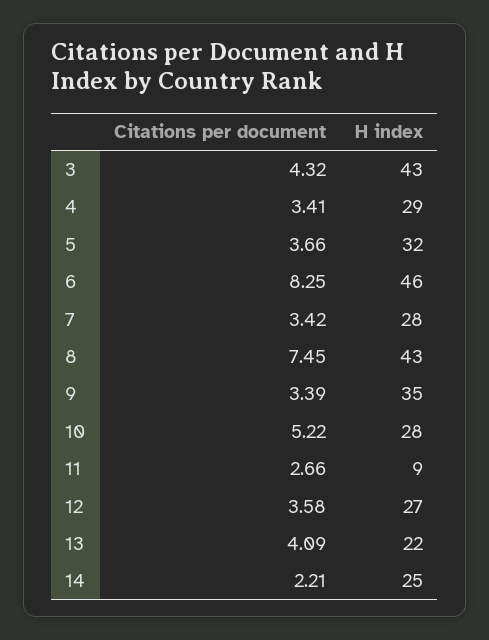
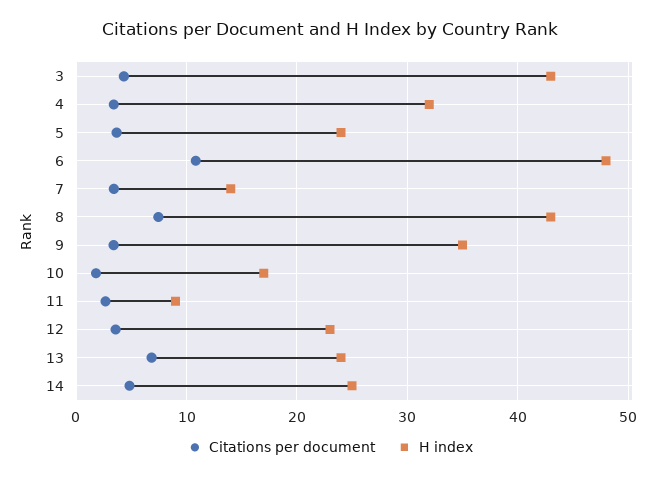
  {
    "Citations per document": {
      "3": 4.32,
      "4": 3.41,
      "5": 3.66,
-     "6": 8.25,
+     "6": 11,
      "7": 3.42,
      "8": 7.45,
      "9": 3.39,
-     "10": 5.22,
+     "10": 2,
      "11": 2.66,
      "12": 3.58,
-     "13": 4.09,
+     "13": 7,
-     "14": 2.21
+     "14": 5
    },
    "H index": {
      "3": 43,
-     "4": 29,
+     "4": 32,
-     "5": 32,
+     "5": 24,
-     "6": 46,
+     "6": 48,
-     "7": 28,
+     "7": 14,
      "8": 43,
      "9": 35,
-     "10": 28,
+     "10": 17,
      "11": 9,
-     "12": 27,
+     "12": 23,
-     "13": 22,
+     "13": 24,
      "14": 25
    }
  }

